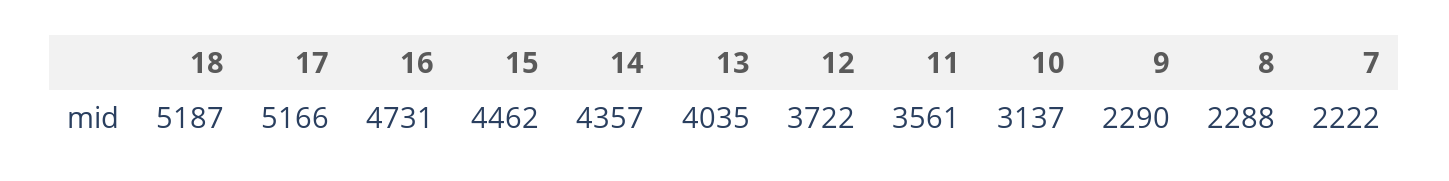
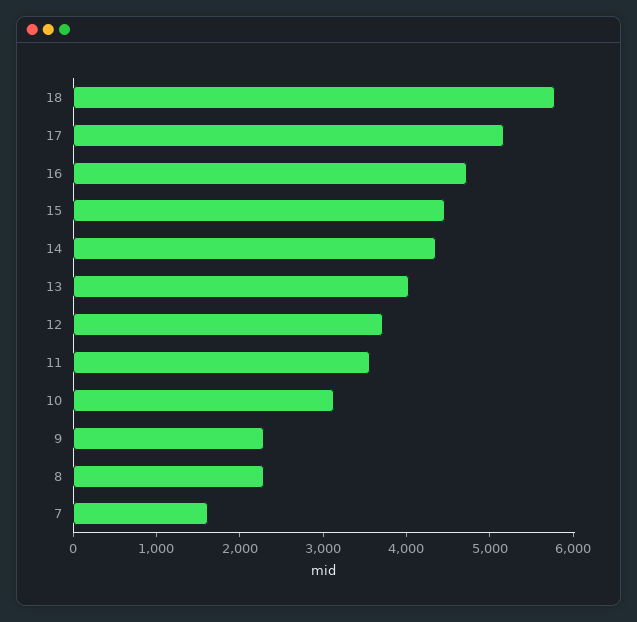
  {
-   "18": 5187,
+   "18": 5800,
    "17": 5166,
    "16": 4731,
    "15": 4462,
    "14": 4357,
    "13": 4035,
    "12": 3722,
    "11": 3561,
    "10": 3137,
    "9": 2290,
    "8": 2288,
-   "7": 2222
+   "7": 1600
  }

